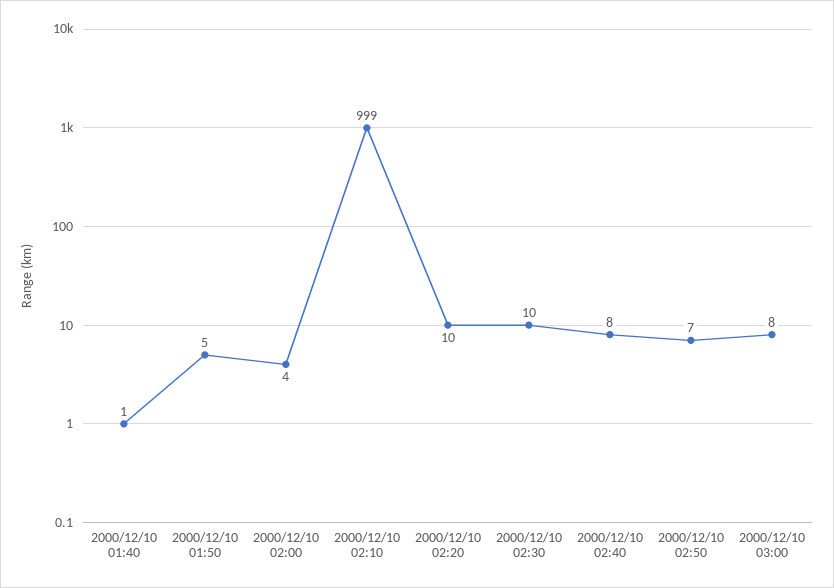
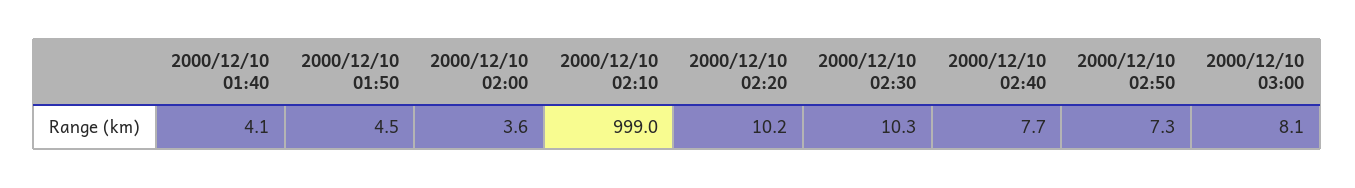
  {
-   "2000/12/10 01:40": 1,
+   "2000/12/10 01:40": 4.1,
    "2000/12/10 01:50": 4.5,
    "2000/12/10 02:00": 3.6,
    "2000/12/10 02:10": 999,
    "2000/12/10 02:20": 10.2,
    "2000/12/10 02:30": 10.3,
    "2000/12/10 02:40": 7.7,
    "2000/12/10 02:50": 7.3,
    "2000/12/10 03:00": 8.1
  }

